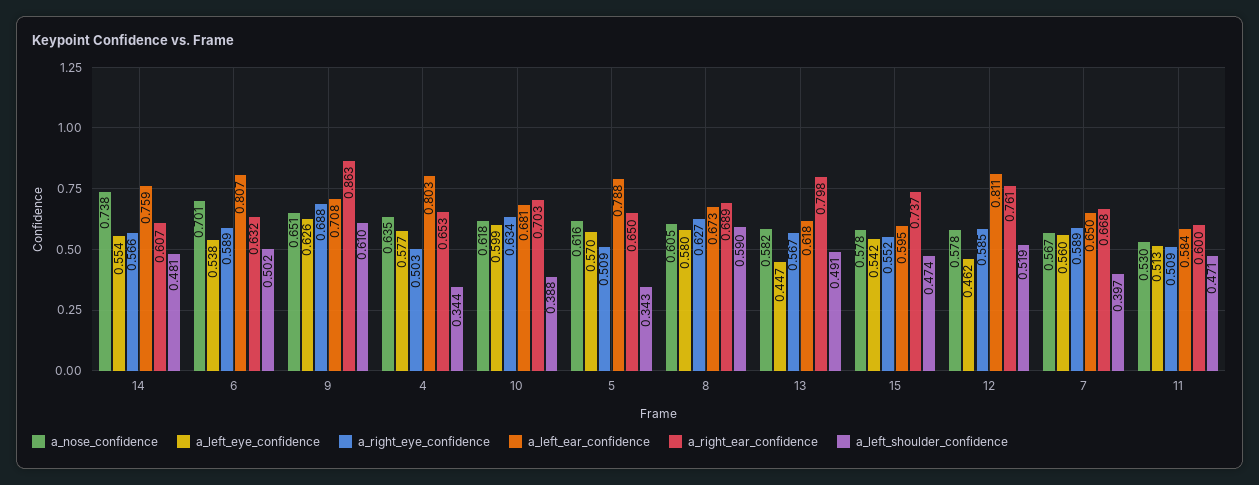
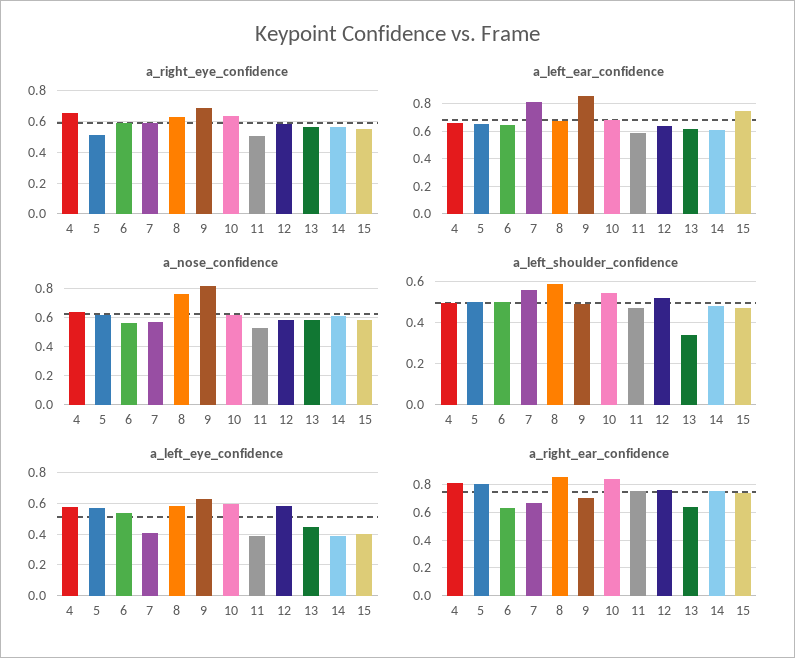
  {
    "a_nose_confidence": {
-     "14": 0.738,
+     "14": 0.6,
-     "6": 0.701,
+     "6": 0.55,
-     "9": 0.651,
+     "9": 0.8,
      "4": 0.635,
      "10": 0.618,
      "5": 0.616,
-     "8": 0.605,
+     "8": 0.75,
      "13": 0.582,
      "15": 0.578,
      "12": 0.578,
      "7": 0.567,
      "11": 0.53
    },
    "a_left_eye_confidence": {
-     "14": 0.554,
+     "14": 0.4,
      "6": 0.538,
      "9": 0.626,
      "4": 0.577,
      "10": 0.599,
      "5": 0.57,
      "8": 0.58,
      "13": 0.447,
-     "15": 0.542,
+     "15": 0.4,
-     "12": 0.462,
+     "12": 0.6,
-     "7": 0.56,
+     "7": 0.4,
-     "11": 0.513
+     "11": 0.4
    },
    "a_right_eye_confidence": {
      "14": 0.566,
      "6": 0.589,
      "9": 0.688,
-     "4": 0.503,
+     "4": 0.65,
      "10": 0.634,
      "5": 0.509,
      "8": 0.627,
      "13": 0.567,
      "15": 0.552,
      "12": 0.585,
      "7": 0.589,
      "11": 0.509
    },
    "a_left_ear_confidence": {
-     "14": 0.759,
+     "14": 0.6,
-     "6": 0.807,
+     "6": 0.65,
-     "9": 0.708,
+     "9": 0.85,
-     "4": 0.803,
+     "4": 0.65,
      "10": 0.681,
-     "5": 0.788,
+     "5": 0.65,
      "8": 0.673,
      "13": 0.618,
-     "15": 0.595,
+     "15": 0.75,
-     "12": 0.811,
+     "12": 0.65,
-     "7": 0.65,
+     "7": 0.8,
      "11": 0.584
    },
    "a_right_ear_confidence": {
-     "14": 0.607,
+     "14": 0.75,
      "6": 0.632,
-     "9": 0.863,
+     "9": 0.7,
-     "4": 0.653,
+     "4": 0.8,
-     "10": 0.703,
+     "10": 0.85,
-     "5": 0.65,
+     "5": 0.8,
-     "8": 0.689,
+     "8": 0.85,
-     "13": 0.798,
+     "13": 0.65,
      "15": 0.737,
      "12": 0.761,
      "7": 0.668,
-     "11": 0.6
+     "11": 0.75
    },
    "a_left_shoulder_confidence": {
      "14": 0.481,
      "6": 0.502,
-     "9": 0.61,
+     "9": 0.5,
-     "4": 0.344,
+     "4": 0.5,
-     "10": 0.388,
+     "10": 0.55,
-     "5": 0.343,
+     "5": 0.5,
      "8": 0.59,
-     "13": 0.491,
+     "13": 0.35,
      "15": 0.474,
      "12": 0.519,
-     "7": 0.397,
+     "7": 0.55,
      "11": 0.471
    }
  }

